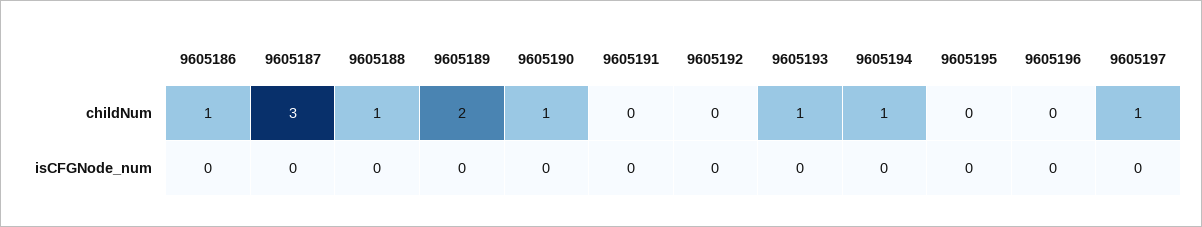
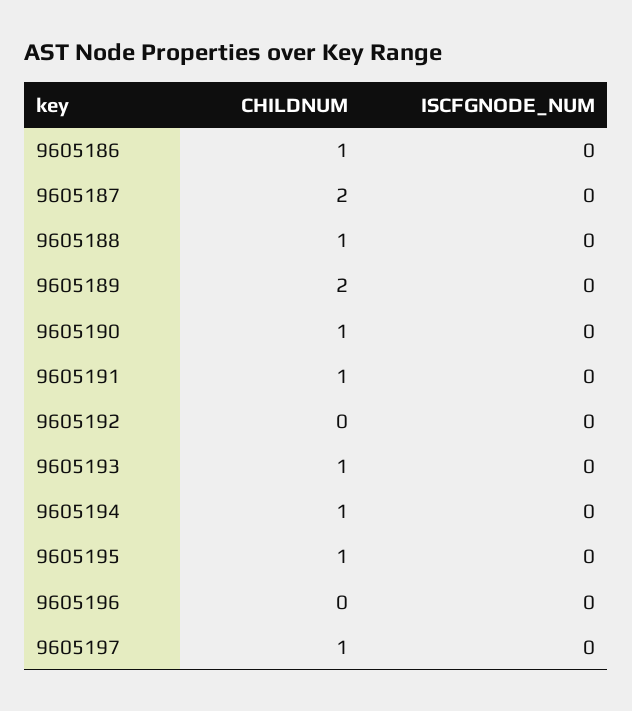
  {
    "9605186": {
      "childNum": 1,
      "isCFGNode_num": 0
    },
    "9605187": {
-     "childNum": 3,
+     "childNum": 2,
      "isCFGNode_num": 0
    },
    "9605188": {
      "childNum": 1,
      "isCFGNode_num": 0
    },
    "9605189": {
      "childNum": 2,
      "isCFGNode_num": 0
    },
    "9605190": {
      "childNum": 1,
      "isCFGNode_num": 0
    },
    "9605191": {
-     "childNum": 0,
+     "childNum": 1,
      "isCFGNode_num": 0
    },
    "9605192": {
      "childNum": 0,
      "isCFGNode_num": 0
    },
    "9605193": {
      "childNum": 1,
      "isCFGNode_num": 0
    },
    "9605194": {
      "childNum": 1,
      "isCFGNode_num": 0
    },
    "9605195": {
-     "childNum": 0,
+     "childNum": 1,
      "isCFGNode_num": 0
    },
    "9605196": {
      "childNum": 0,
      "isCFGNode_num": 0
    },
    "9605197": {
      "childNum": 1,
      "isCFGNode_num": 0
    }
  }

